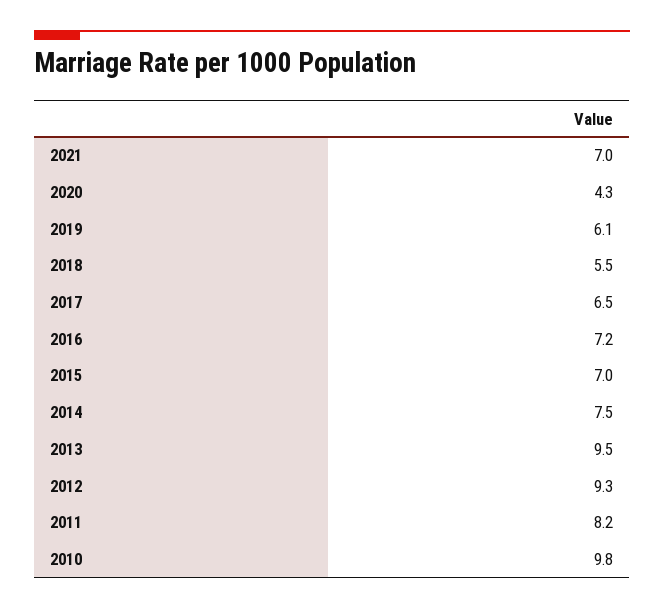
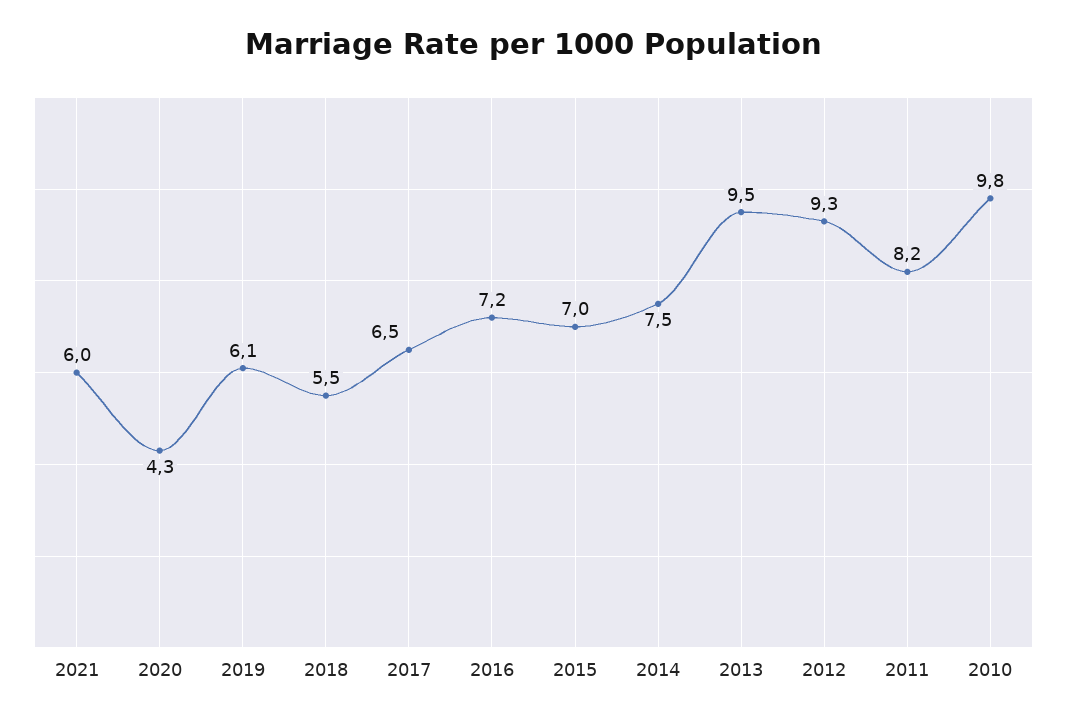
  {
-   "2021": 7,
+   "2021": 6,
    "2020": 4.3,
    "2019": 6.1,
    "2018": 5.5,
    "2017": 6.5,
    "2016": 7.2,
    "2015": 7,
    "2014": 7.5,
    "2013": 9.5,
    "2012": 9.3,
    "2011": 8.2,
    "2010": 9.8
  }

